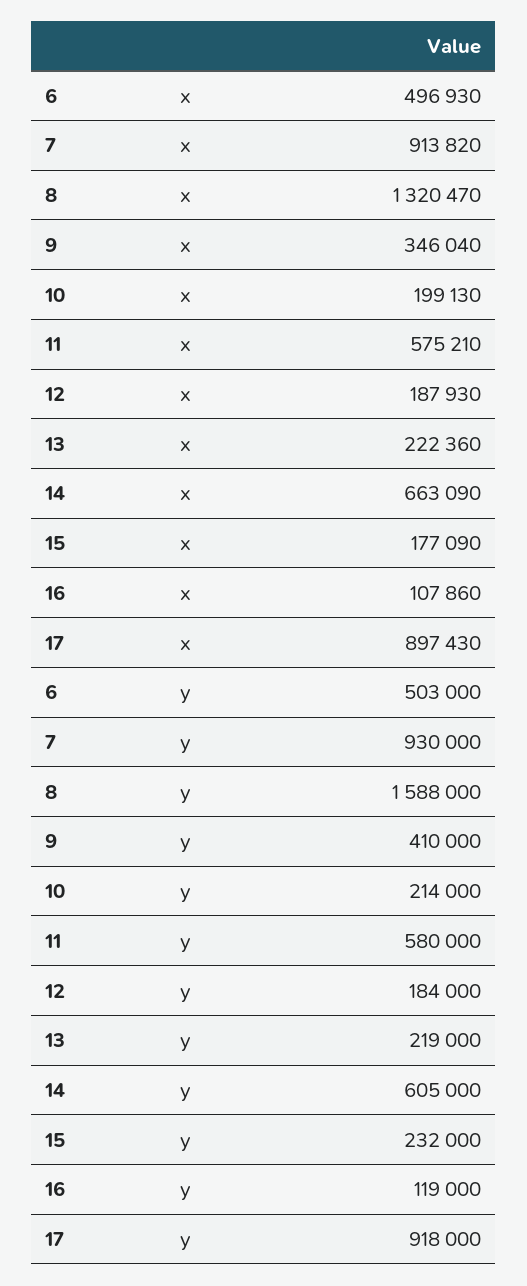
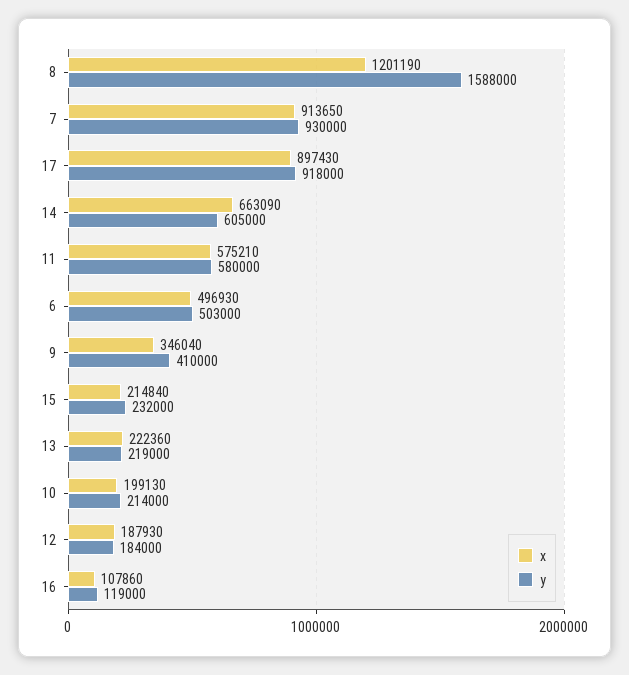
  {
    "x": {
      "6": 496930,
-     "7": 913820,
+     "7": 913650,
-     "8": 1320470,
+     "8": 1201190,
      "9": 346040,
      "10": 199130,
      "11": 575210,
      "12": 187930,
      "13": 222360,
      "14": 663090,
-     "15": 177090,
+     "15": 214840,
      "16": 107860,
      "17": 897430
    },
    "y": {
      "6": 503000,
      "7": 930000,
      "8": 1588000,
      "9": 410000,
      "10": 214000,
      "11": 580000,
      "12": 184000,
      "13": 219000,
      "14": 605000,
      "15": 232000,
      "16": 119000,
      "17": 918000
    }
  }

